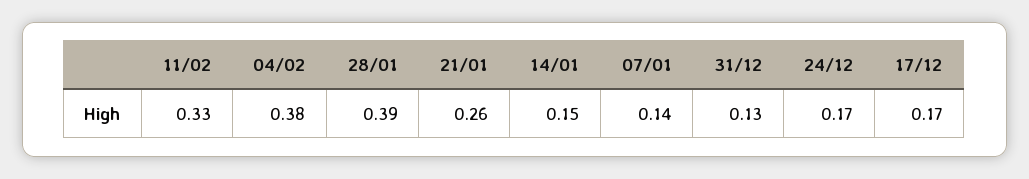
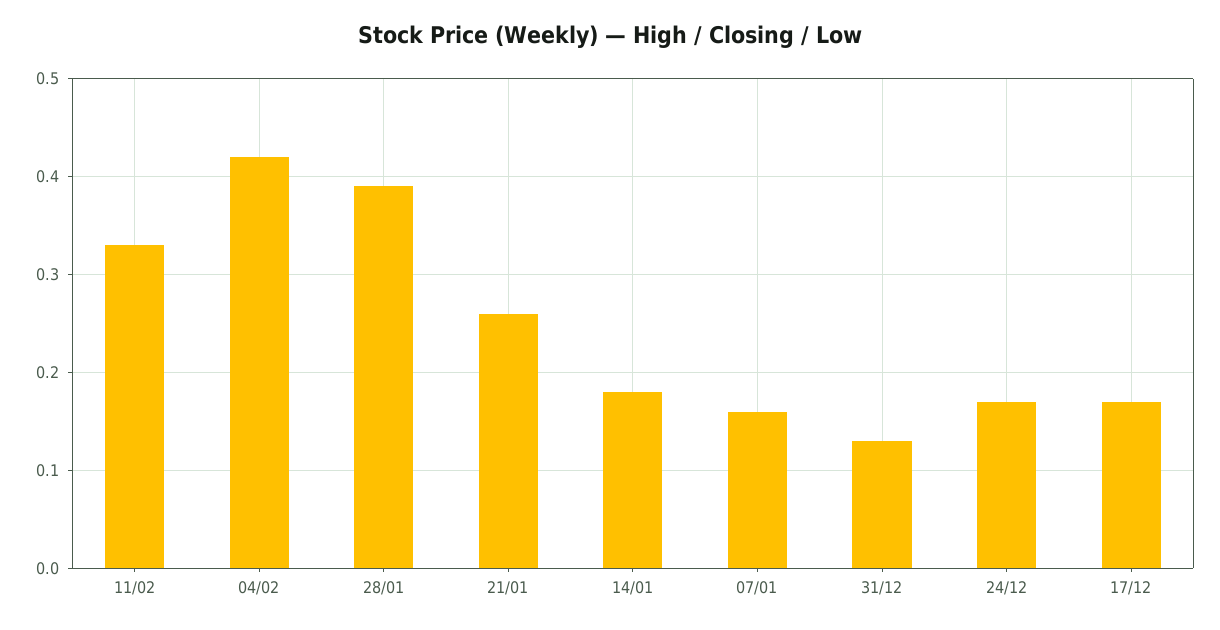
  {
    "11/02": 0.33,
-   "04/02": 0.38,
+   "04/02": 0.42,
    "28/01": 0.39,
    "21/01": 0.26,
-   "14/01": 0.15,
+   "14/01": 0.18,
-   "07/01": 0.14,
+   "07/01": 0.16,
    "31/12": 0.13,
    "24/12": 0.17,
    "17/12": 0.17
  }

